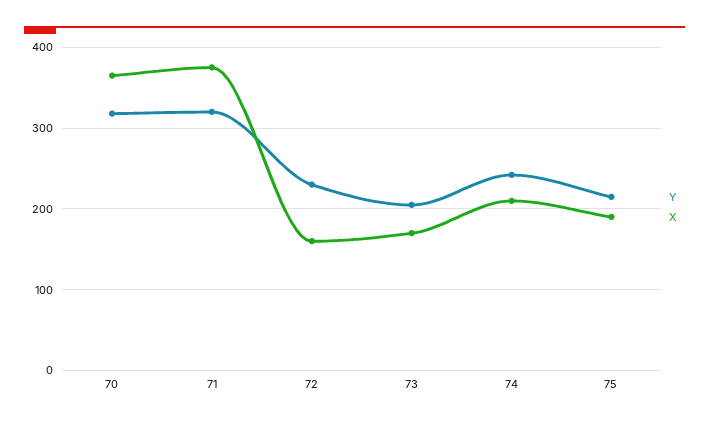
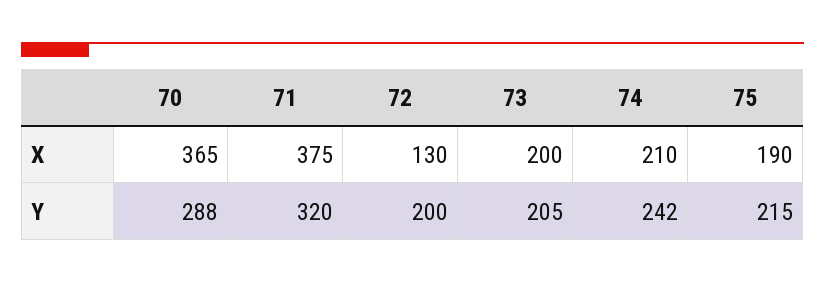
  {
    "Y": {
-     "70": 320,
+     "70": 288,
      "71": 320,
-     "72": 230,
+     "72": 200,
      "73": 205,
      "74": 242,
      "75": 215
    },
    "X": {
      "70": 365,
      "71": 375,
-     "72": 160,
+     "72": 130,
-     "73": 170,
+     "73": 200,
      "74": 210,
      "75": 190
    }
  }

